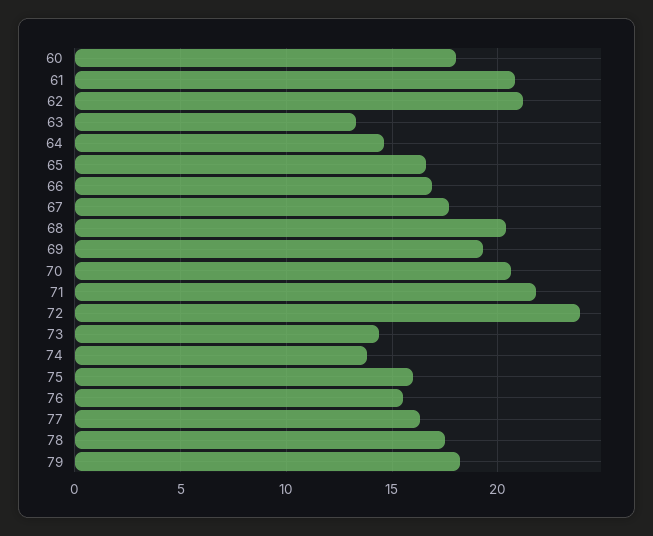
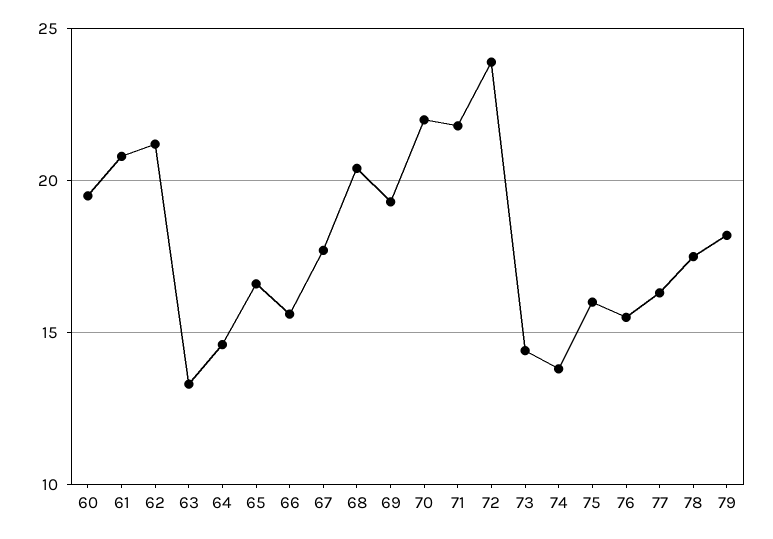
  {
-   "60": 18,
+   "60": 19.5,
    "61": 21,
    "62": 21,
    "63": 13.5,
    "64": 14.5,
    "65": 16.5,
-   "66": 17,
+   "66": 15.5,
    "67": 17.5,
    "68": 20.5,
    "69": 19.5,
-   "70": 20.5,
+   "70": 22,
    "71": 22,
    "72": 24,
    "73": 14.5,
    "74": 14,
    "75": 16,
    "76": 15.5,
    "77": 16.5,
    "78": 17.5,
    "79": 18
  }

